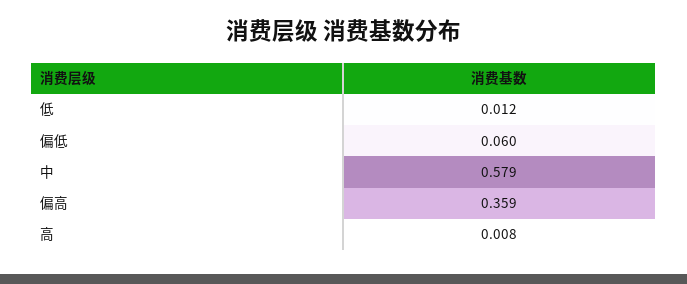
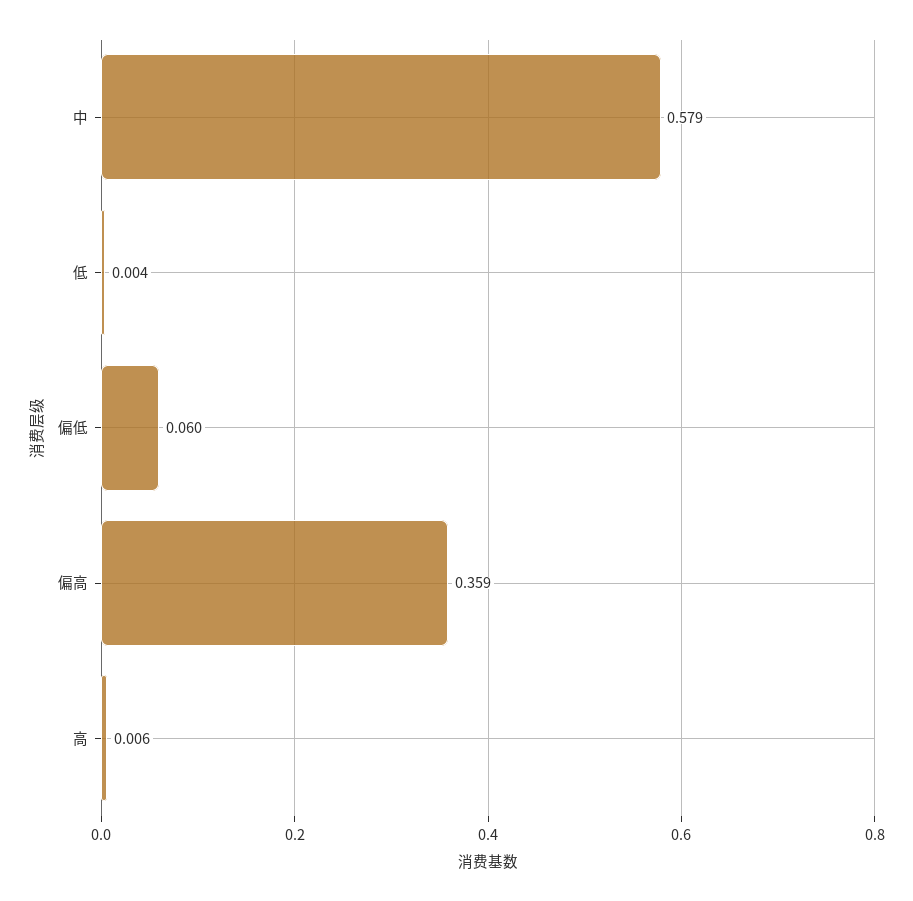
  {
-   "低": 0.012,
+   "低": 0.004,
    "偏低": 0.06,
    "中": 0.579,
    "偏高": 0.359,
-   "高": 0.008
+   "高": 0.006
  }

